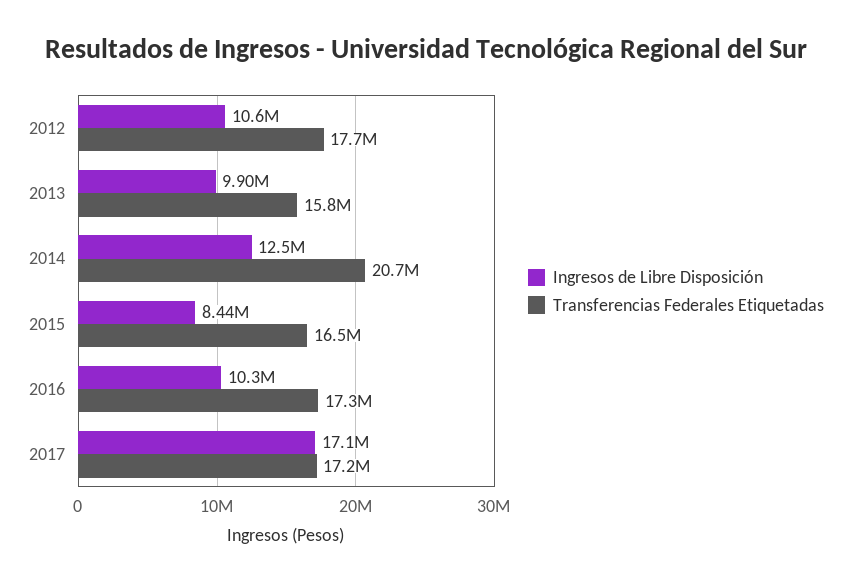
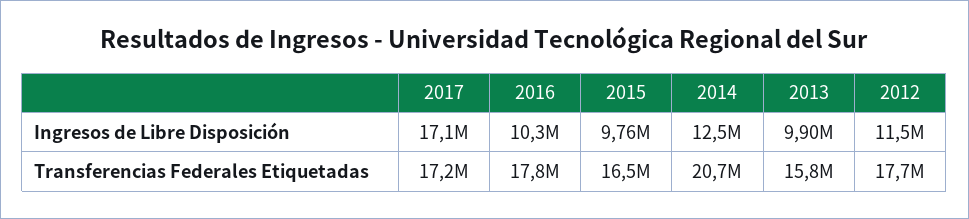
  {
    "Ingresos de Libre Disposición": {
-     "2012": 10600000,
+     "2012": 11500000,
      "2013": 9900000,
      "2014": 12500000,
-     "2015": 8440000,
+     "2015": 9760000,
      "2016": 10300000,
      "2017": 17100000
    },
    "Transferencias Federales Etiquetadas": {
      "2012": 17700000,
      "2013": 15800000,
      "2014": 20700000,
      "2015": 16500000,
-     "2016": 17300000,
+     "2016": 17800000,
      "2017": 17200000
    }
  }

